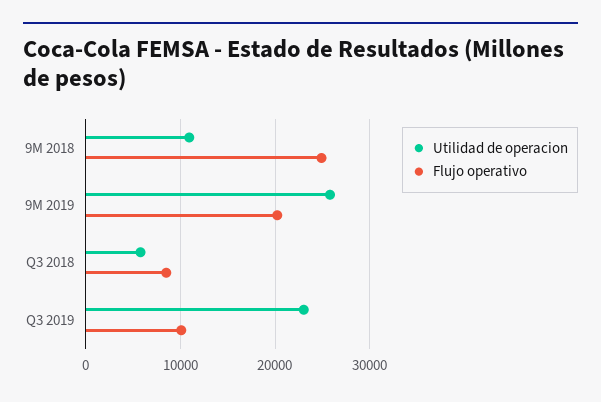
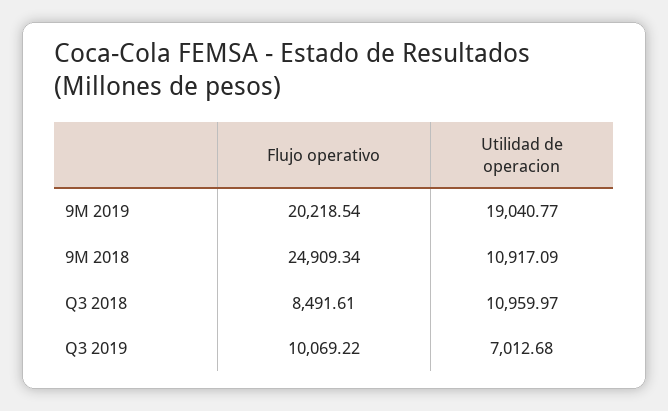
  {
    "Utilidad de operacion": {
      "9M 2018": 10917.09,
-     "9M 2019": 26000,
+     "9M 2019": 19040.77,
-     "Q3 2018": 6000,
+     "Q3 2018": 10959.97,
-     "Q3 2019": 23000
+     "Q3 2019": 7012.68
    },
    "Flujo operativo": {
      "9M 2018": 24909.34,
      "9M 2019": 20218.54,
      "Q3 2018": 8491.61,
      "Q3 2019": 10069.22
    }
  }

